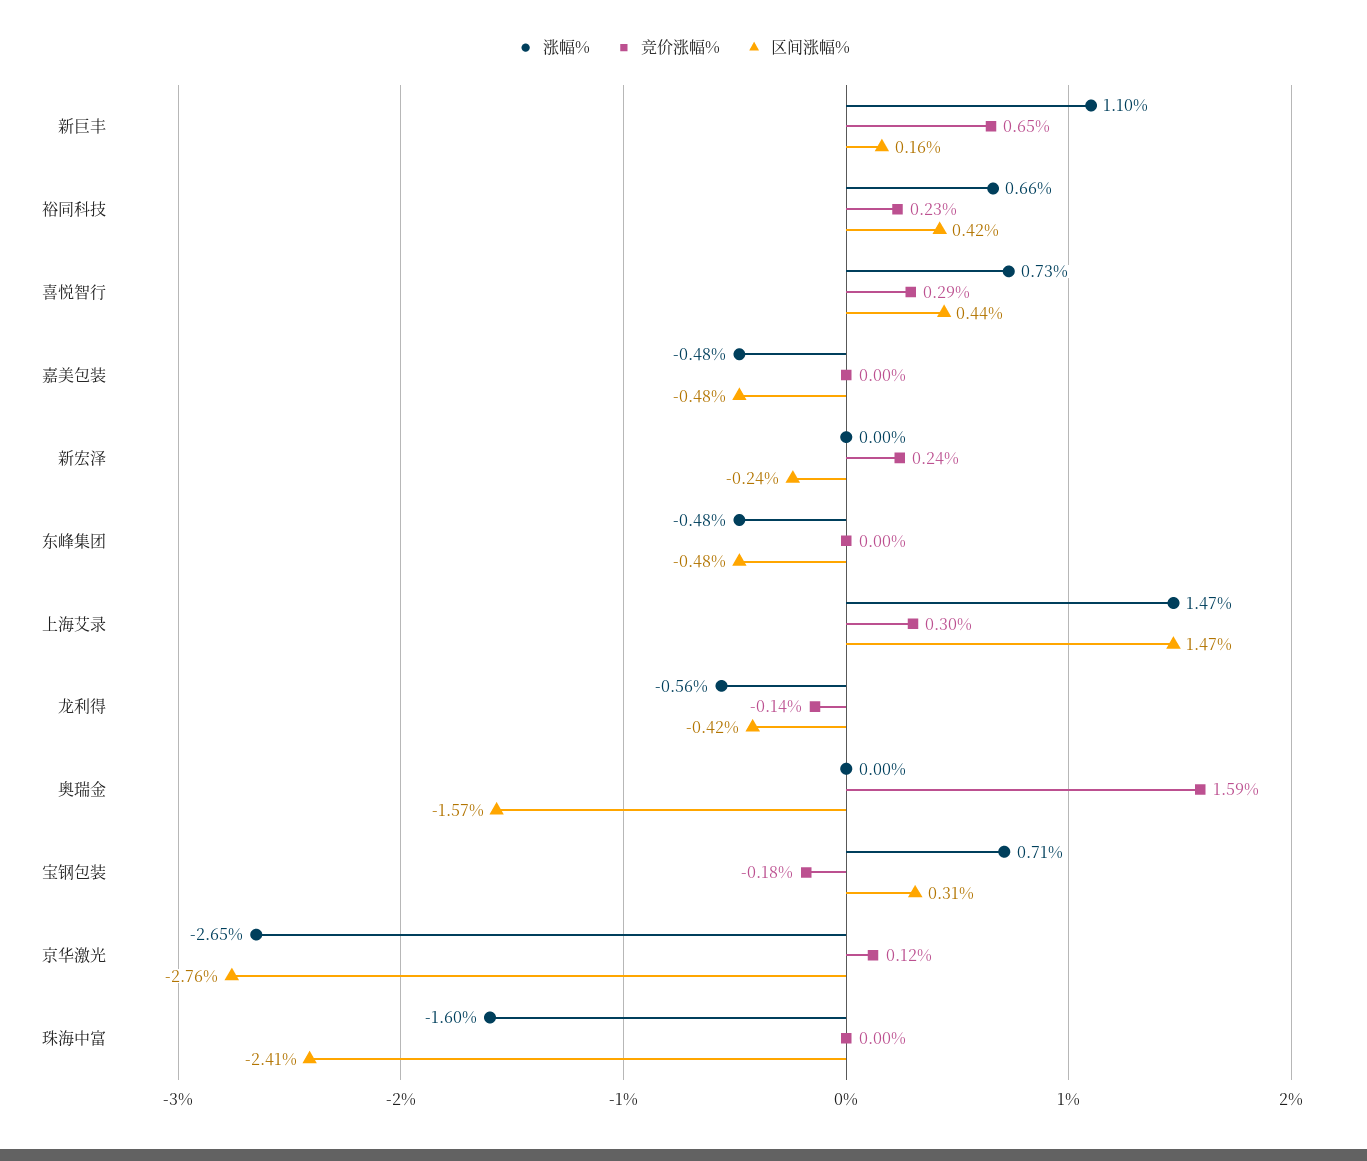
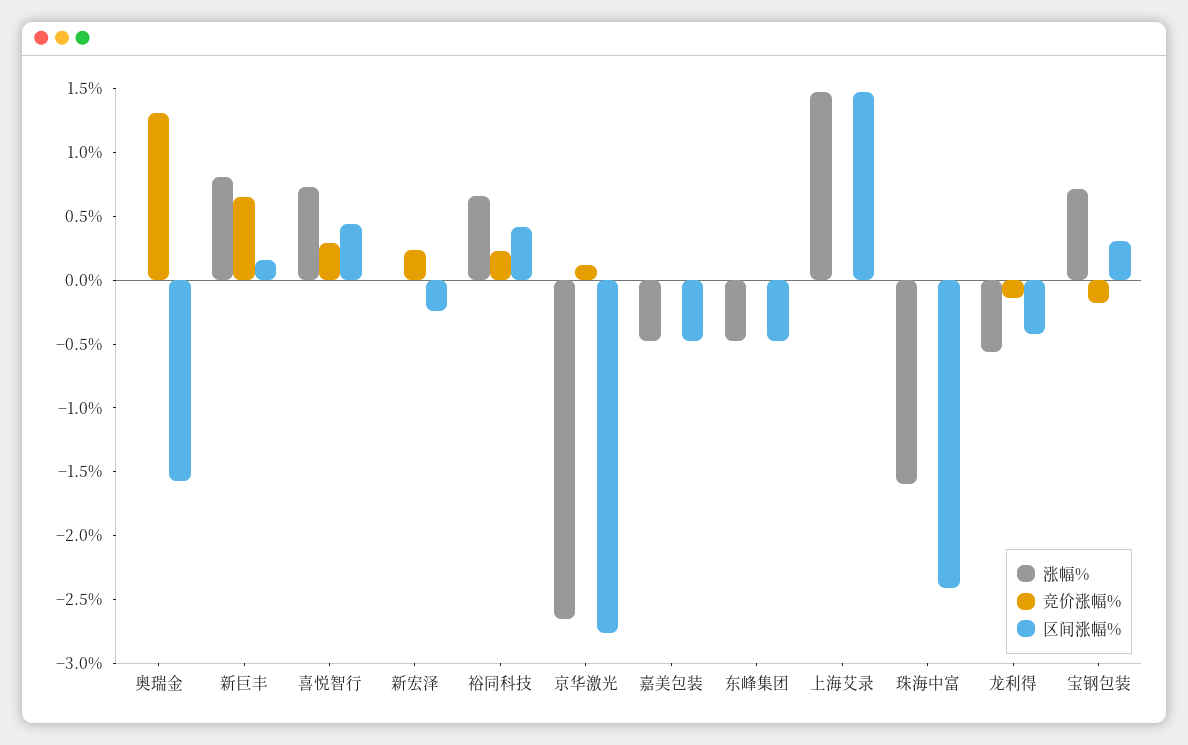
  {
    "涨幅%": {
-     "新巨丰": 1.1,
+     "新巨丰": 0.8,
      "裕同科技": 0.66,
      "喜悦智行": 0.73,
      "嘉美包装": -0.48,
      "新宏泽": 0,
      "东峰集团": -0.48,
      "上海艾录": 1.47,
      "龙利得": -0.56,
      "奥瑞金": 0,
      "宝钢包装": 0.71,
      "京华激光": -2.65,
      "珠海中富": -1.6
    },
    "竞价涨幅%": {
      "新巨丰": 0.65,
      "裕同科技": 0.23,
      "喜悦智行": 0.29,
      "嘉美包装": 0,
      "新宏泽": 0.24,
      "东峰集团": 0,
-     "上海艾录": 0.3,
+     "上海艾录": 0,
      "龙利得": -0.14,
-     "奥瑞金": 1.59,
+     "奥瑞金": 1.3,
      "宝钢包装": -0.18,
      "京华激光": 0.12,
      "珠海中富": 0
    },
    "区间涨幅%": {
      "新巨丰": 0.16,
      "裕同科技": 0.42,
      "喜悦智行": 0.44,
      "嘉美包装": -0.48,
      "新宏泽": -0.24,
      "东峰集团": -0.48,
      "上海艾录": 1.47,
      "龙利得": -0.42,
      "奥瑞金": -1.57,
      "宝钢包装": 0.31,
      "京华激光": -2.76,
      "珠海中富": -2.41
    }
  }

